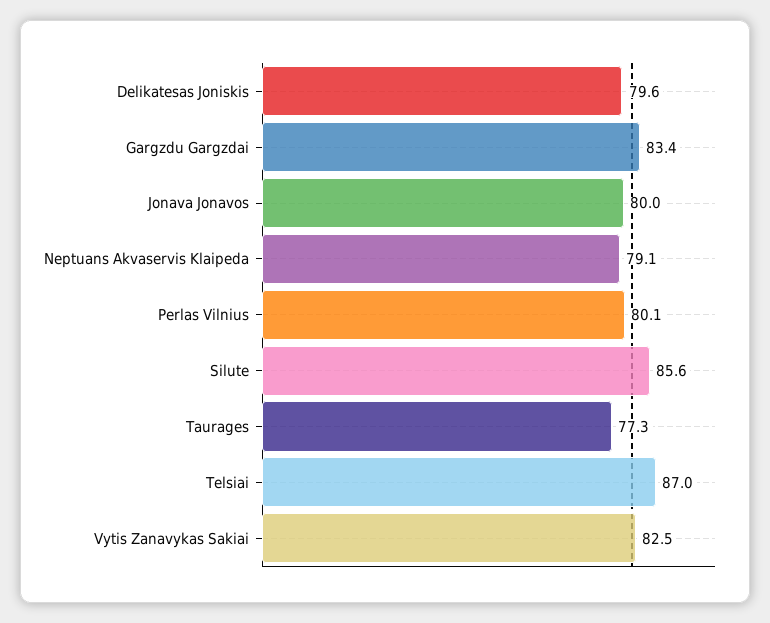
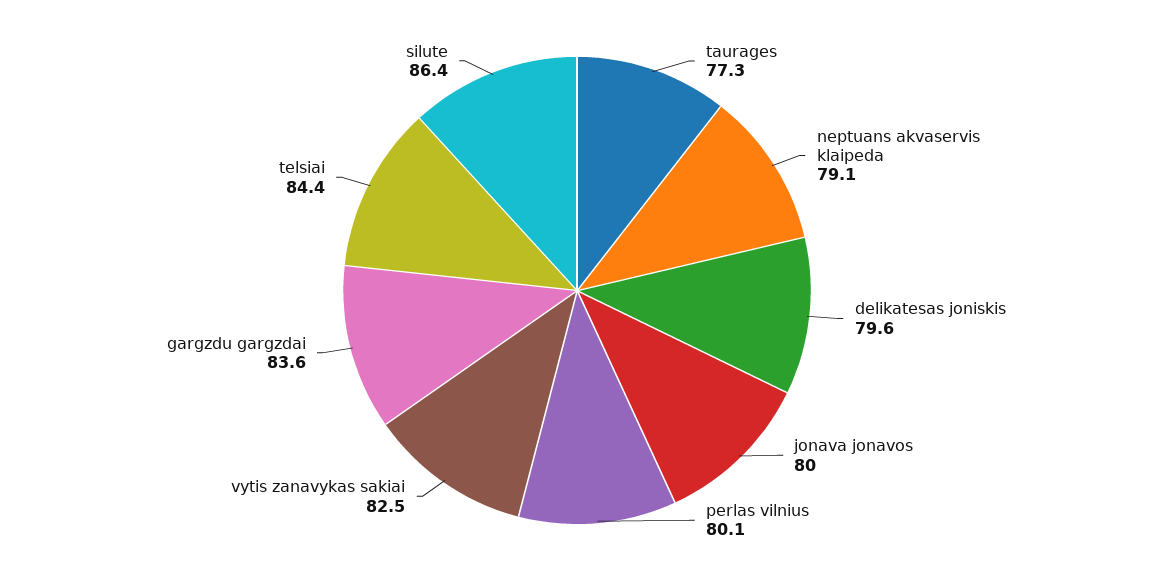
  {
    "Delikatesas Joniskis": 79.6,
-   "Gargzdu Gargzdai": 83.4,
+   "Gargzdu Gargzdai": 83.6,
    "Jonava Jonavos": 80,
    "Neptuans Akvaservis Klaipeda": 79.1,
    "Perlas Vilnius": 80.1,
-   "Silute": 85.6,
+   "Silute": 86.4,
    "Taurages": 77.3,
-   "Telsiai": 87,
+   "Telsiai": 84.4,
    "Vytis Zanavykas Sakiai": 82.5
  }

